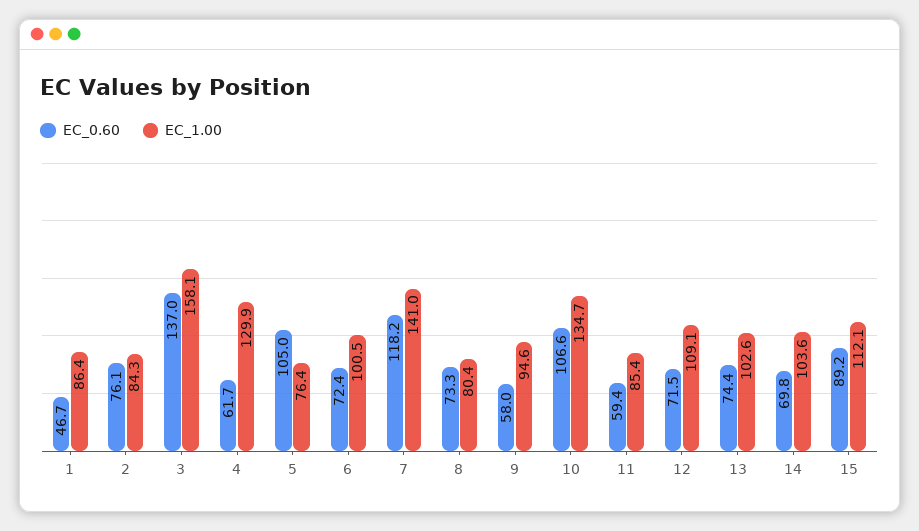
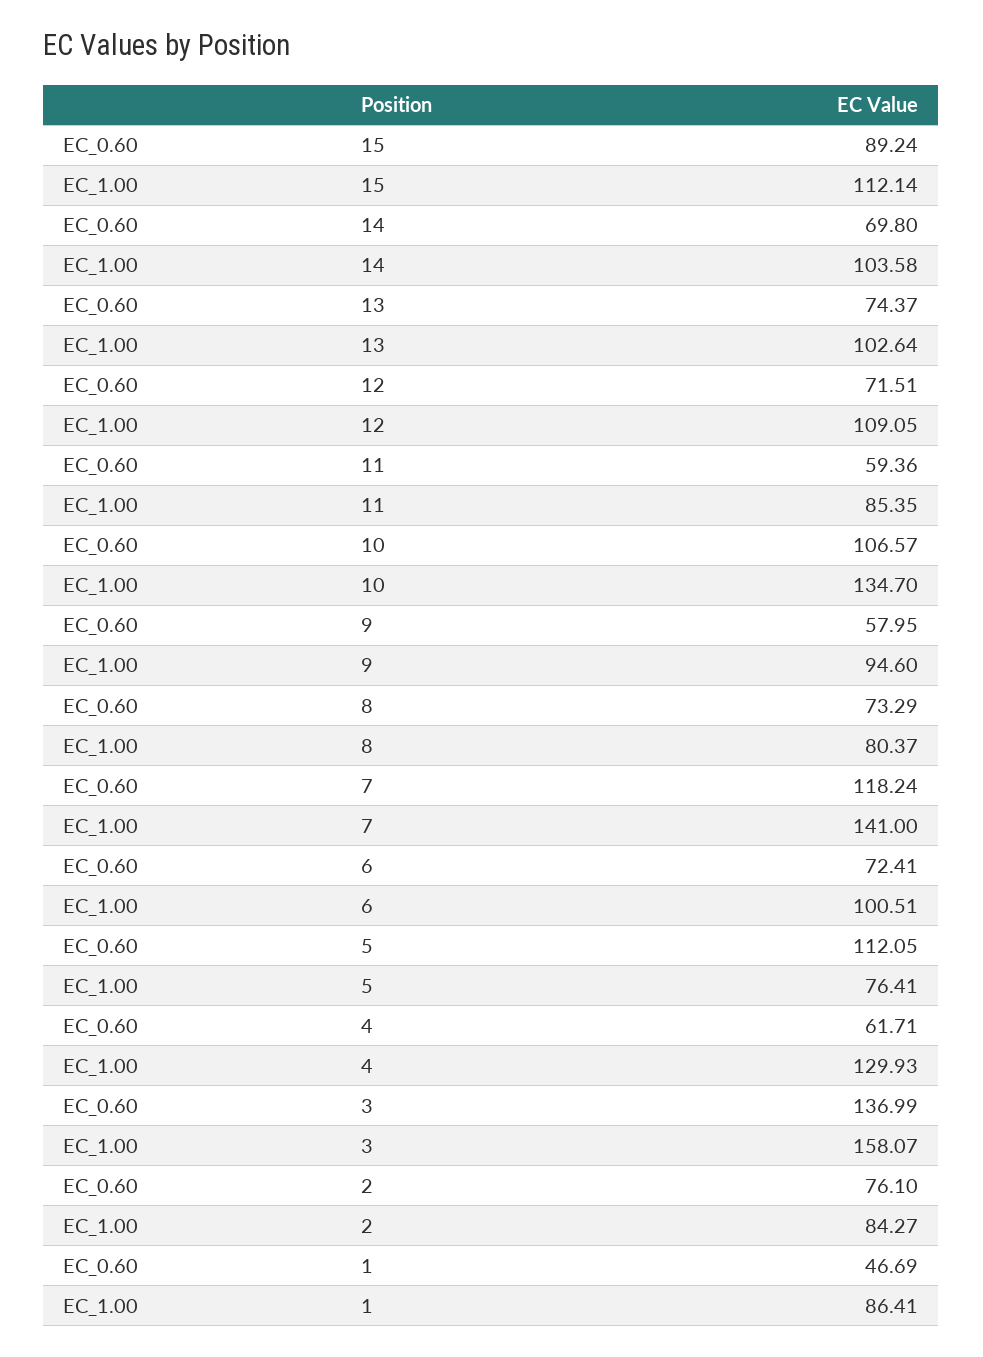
  {
    "EC_0.60": {
      "1": 46.69,
      "2": 76.1,
      "3": 136.99,
      "4": 61.71,
-     "5": 105,
+     "5": 112.05,
      "6": 72.41,
      "7": 118.24,
      "8": 73.29,
      "9": 57.95,
      "10": 106.57,
      "11": 59.36,
      "12": 71.51,
      "13": 74.37,
      "14": 69.8,
      "15": 89.24
    },
    "EC_1.00": {
      "1": 86.41,
      "2": 84.27,
      "3": 158.07,
      "4": 129.93,
      "5": 76.41,
      "6": 100.51,
      "7": 141,
      "8": 80.37,
      "9": 94.6,
      "10": 134.7,
      "11": 85.35,
      "12": 109.05,
      "13": 102.64,
      "14": 103.58,
      "15": 112.14
    }
  }

